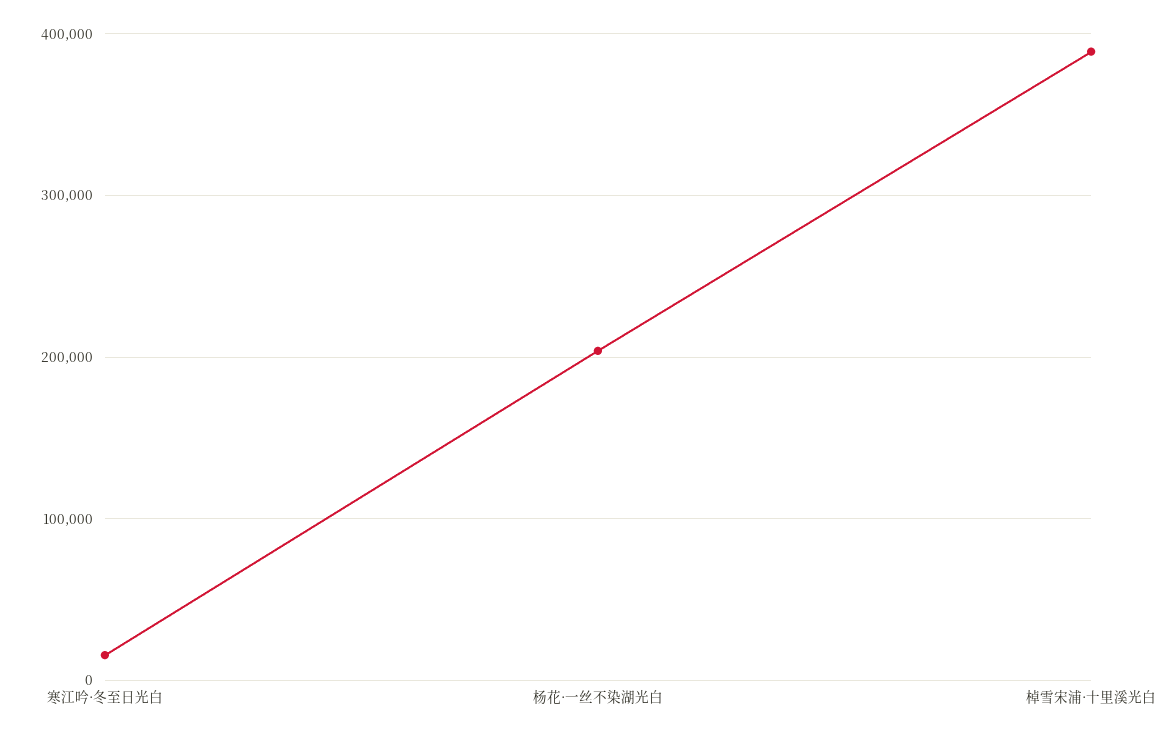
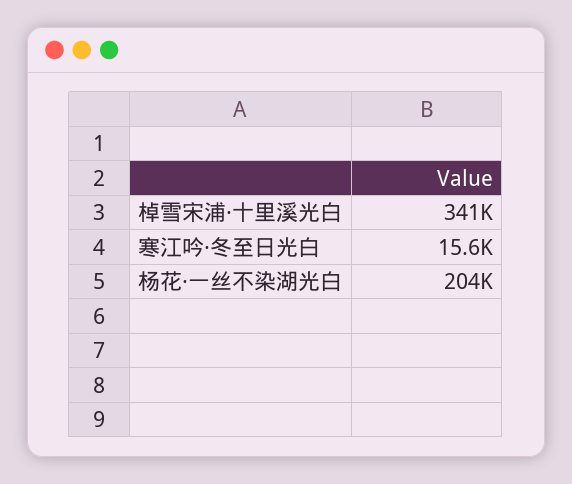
  {
    "寒江吟·冬至日光白": 15600,
    "杨花·一丝不染湖光白": 204000,
-   "棹雪宋浦·十里溪光白": 390000
+   "棹雪宋浦·十里溪光白": 341000
  }

